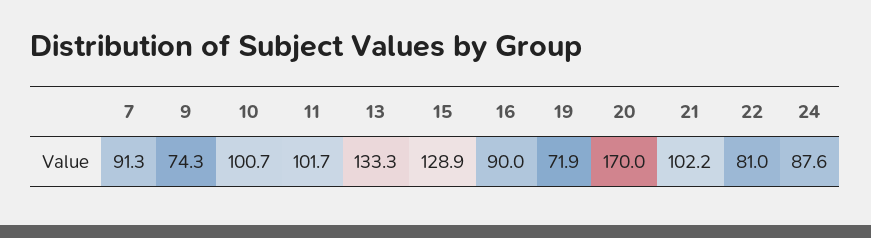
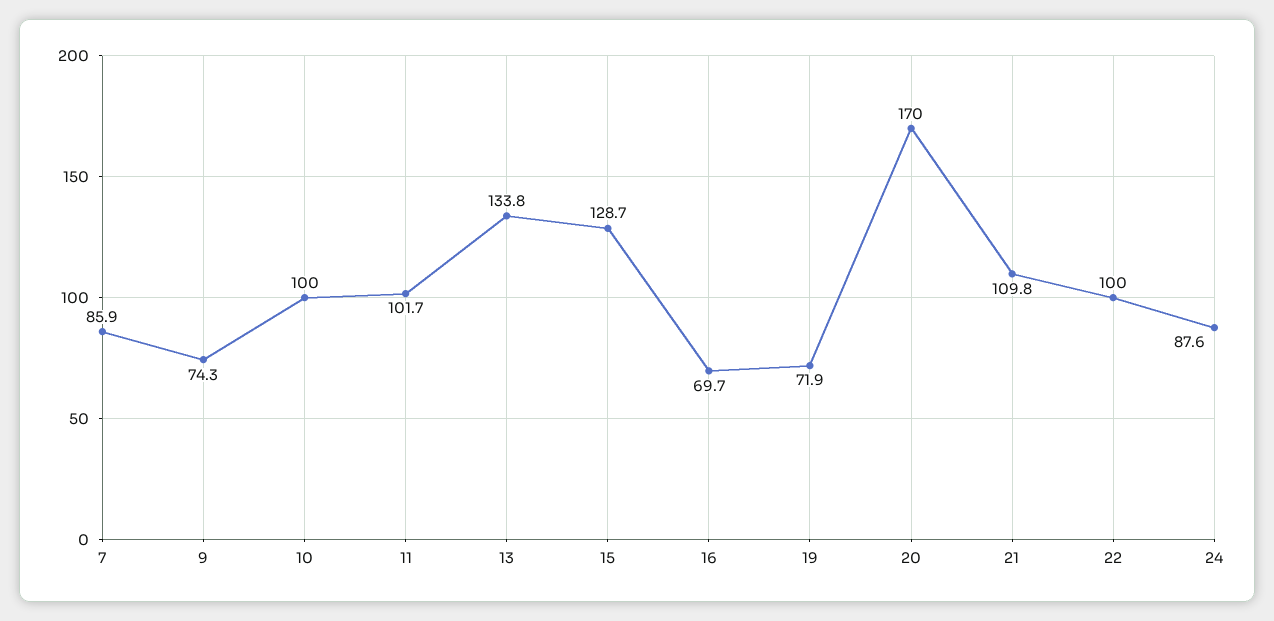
  {
-   "7": 91.3,
+   "7": 85.9,
    "9": 74.3,
-   "10": 100.7,
+   "10": 100,
    "11": 101.7,
-   "13": 133.3,
+   "13": 133.8,
-   "15": 128.9,
+   "15": 128.7,
-   "16": 90,
+   "16": 69.7,
    "19": 71.9,
    "20": 170,
-   "21": 102.2,
+   "21": 109.8,
-   "22": 81,
+   "22": 100,
    "24": 87.6
  }

